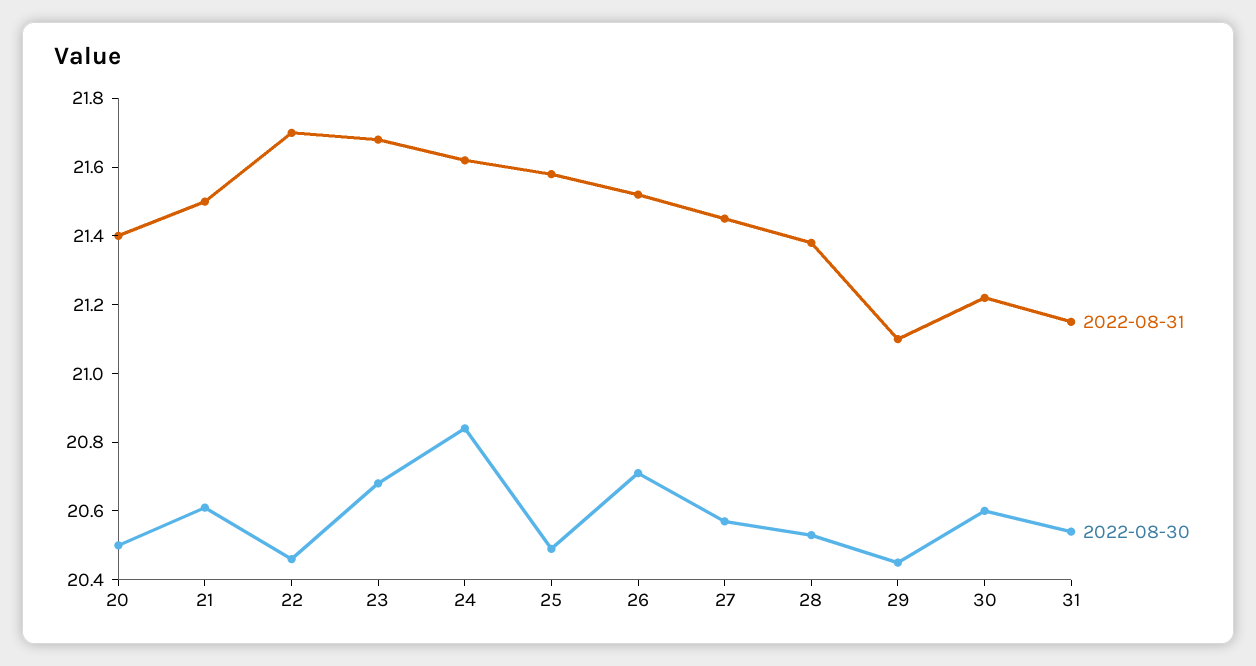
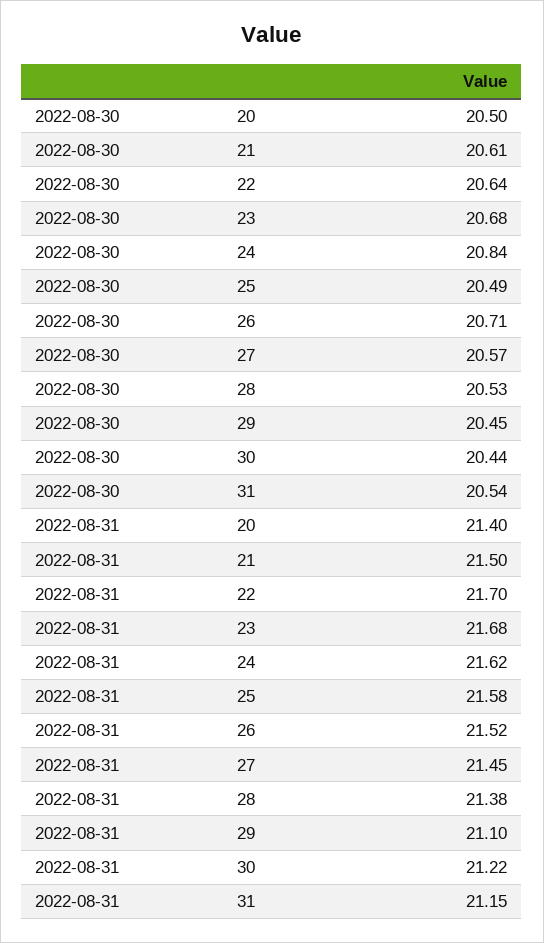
  {
    "2022-08-31": {
      "20": 21.4,
      "21": 21.5,
      "22": 21.7,
      "23": 21.68,
      "24": 21.62,
      "25": 21.58,
      "26": 21.52,
      "27": 21.45,
      "28": 21.38,
      "29": 21.1,
      "30": 21.22,
      "31": 21.15
    },
    "2022-08-30": {
      "20": 20.5,
      "21": 20.61,
-     "22": 20.45,
+     "22": 20.64,
      "23": 20.68,
      "24": 20.84,
      "25": 20.49,
      "26": 20.71,
      "27": 20.57,
      "28": 20.53,
      "29": 20.45,
-     "30": 20.6,
+     "30": 20.44,
      "31": 20.54
    }
  }

